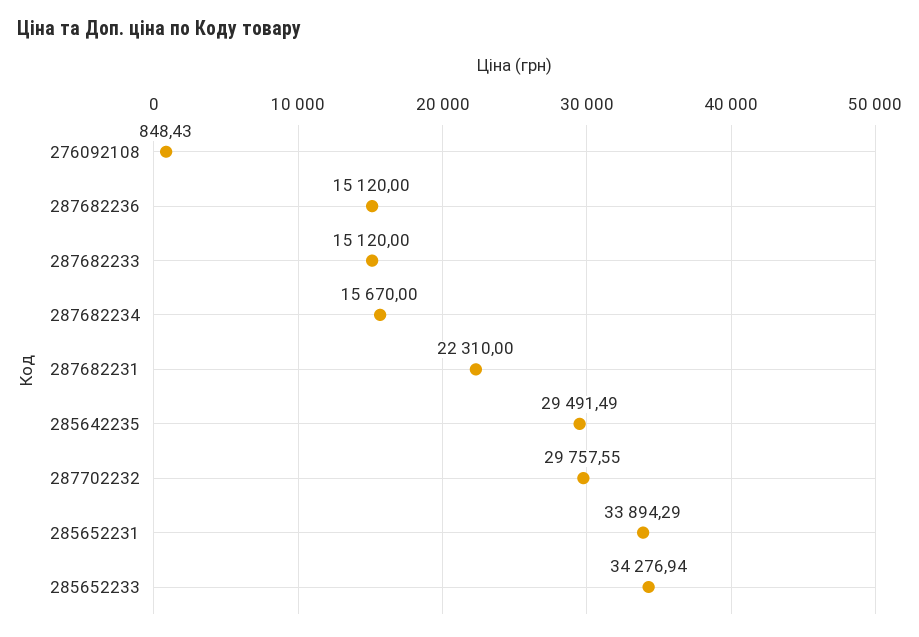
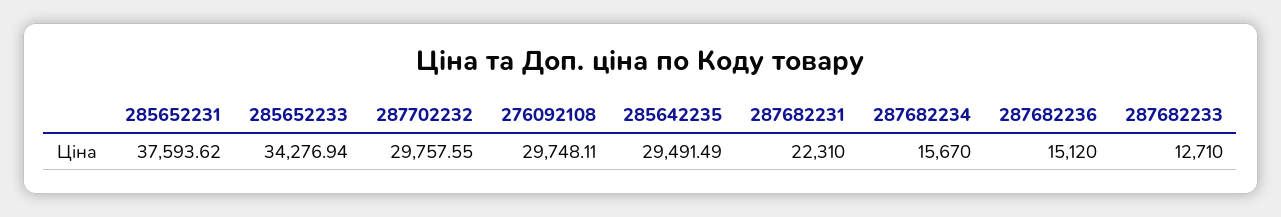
  {
-   "276092108": 848.43,
+   "276092108": 29748.11,
    "287682236": 15120,
-   "287682233": 15120,
+   "287682233": 12710,
    "287682234": 15670,
    "287682231": 22310,
    "285642235": 29491.49,
    "287702232": 29757.55,
-   "285652231": 33894.29,
+   "285652231": 37593.62,
    "285652233": 34276.94
  }

